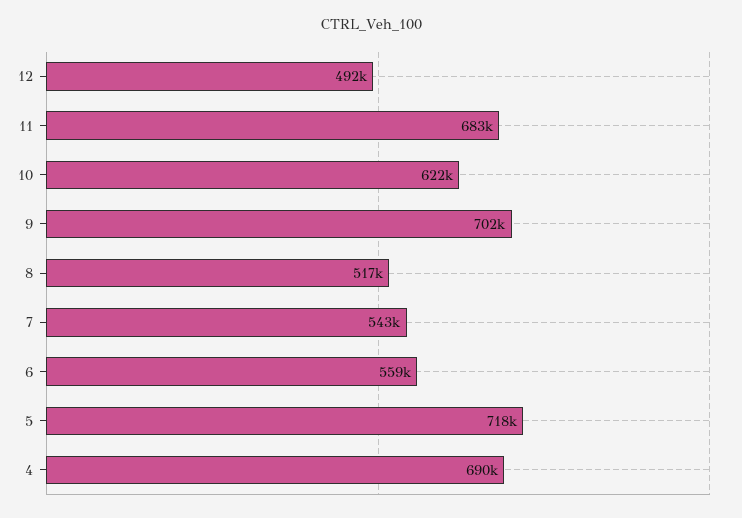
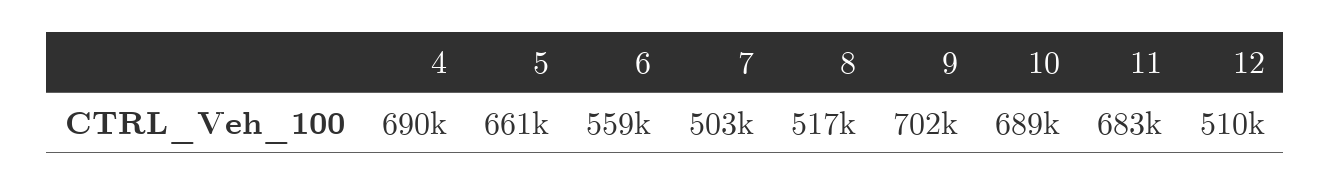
  {
-   "12": 492000,
+   "12": 510000,
    "11": 683000,
-   "10": 622000,
+   "10": 689000,
    "9": 702000,
    "8": 517000,
-   "7": 543000,
+   "7": 503000,
    "6": 559000,
-   "5": 718000,
+   "5": 661000,
    "4": 690000
  }

